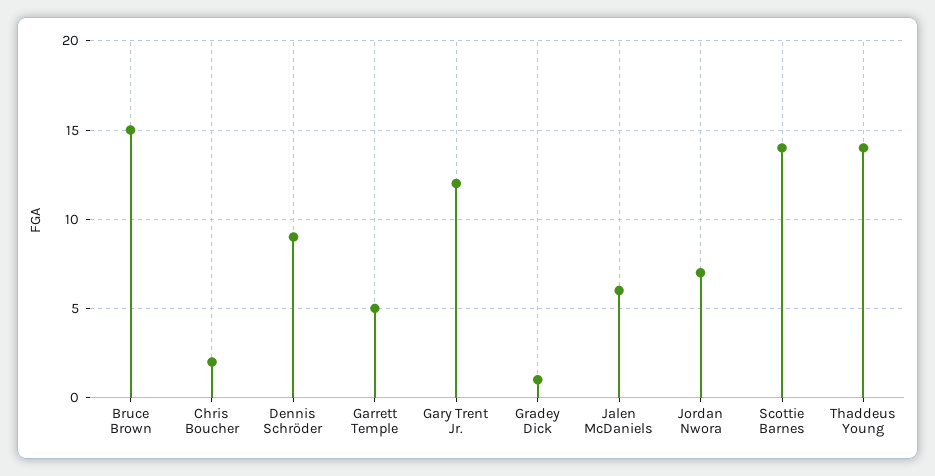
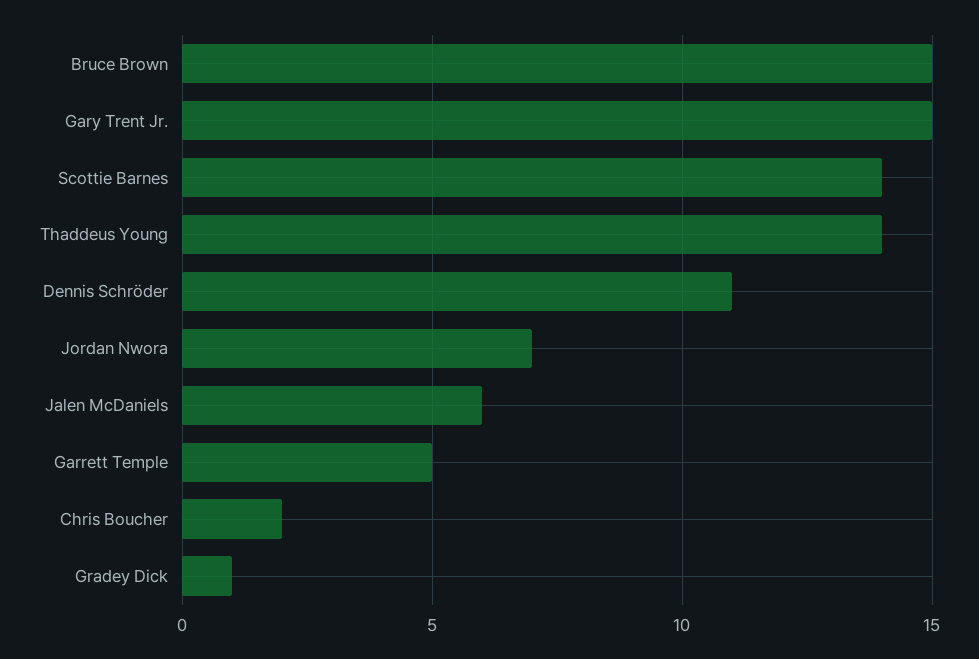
  {
    "Bruce Brown": 15,
    "Chris Boucher": 2,
-   "Dennis Schröder": 9,
+   "Dennis Schröder": 11,
    "Garrett Temple": 5,
-   "Gary Trent Jr.": 12,
+   "Gary Trent Jr.": 15,
    "Gradey Dick": 1,
    "Jalen McDaniels": 6,
    "Jordan Nwora": 7,
    "Scottie Barnes": 14,
    "Thaddeus Young": 14
  }

